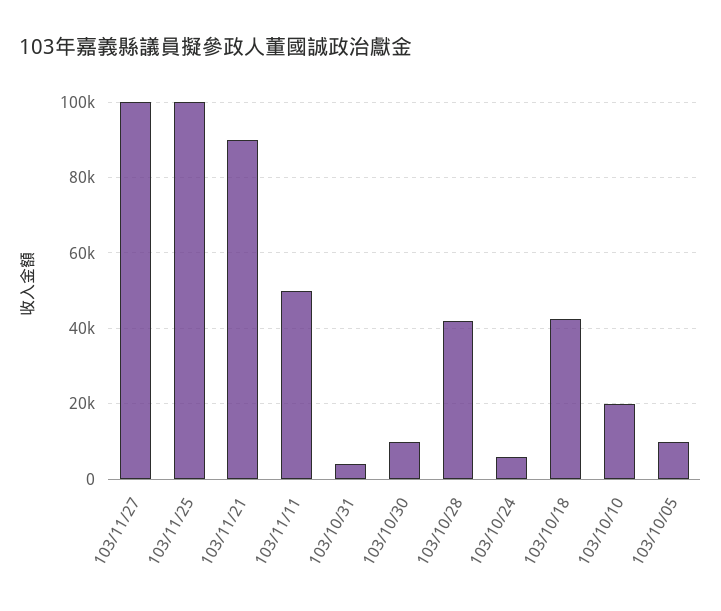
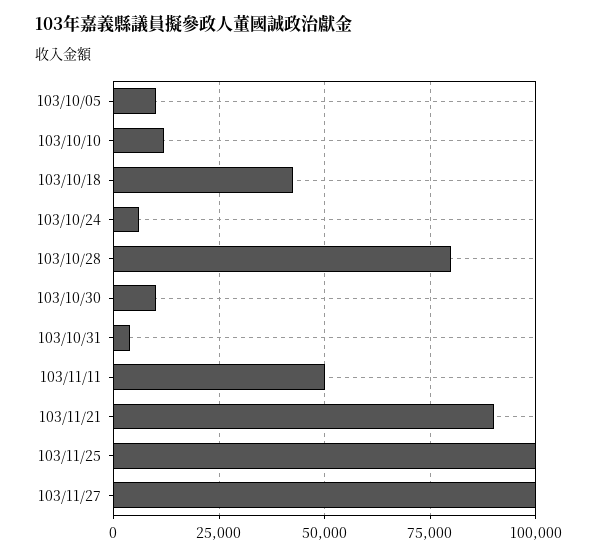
  {
    "103/11/27": 100000,
    "103/11/25": 100000,
    "103/11/21": 90000,
    "103/11/11": 50000,
    "103/10/31": 4000,
    "103/10/30": 10000,
-   "103/10/28": 42000,
+   "103/10/28": 80000,
    "103/10/24": 6000,
    "103/10/18": 42000,
-   "103/10/10": 20000,
+   "103/10/10": 12500,
    "103/10/05": 10000
  }

